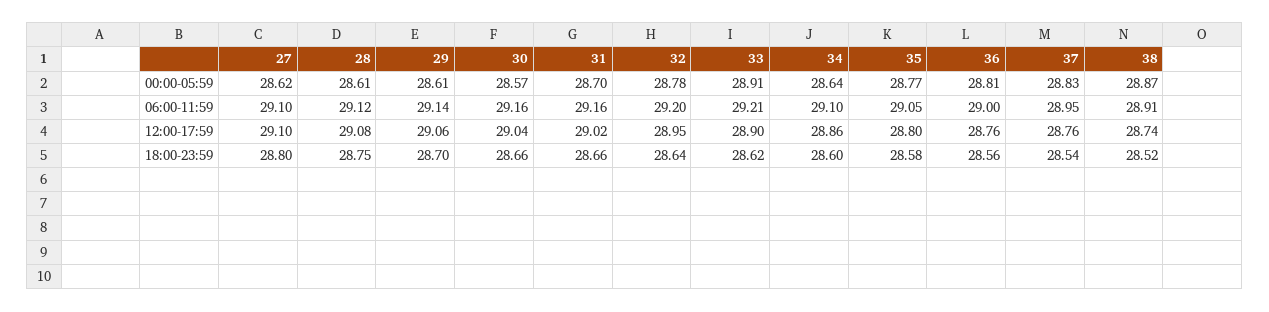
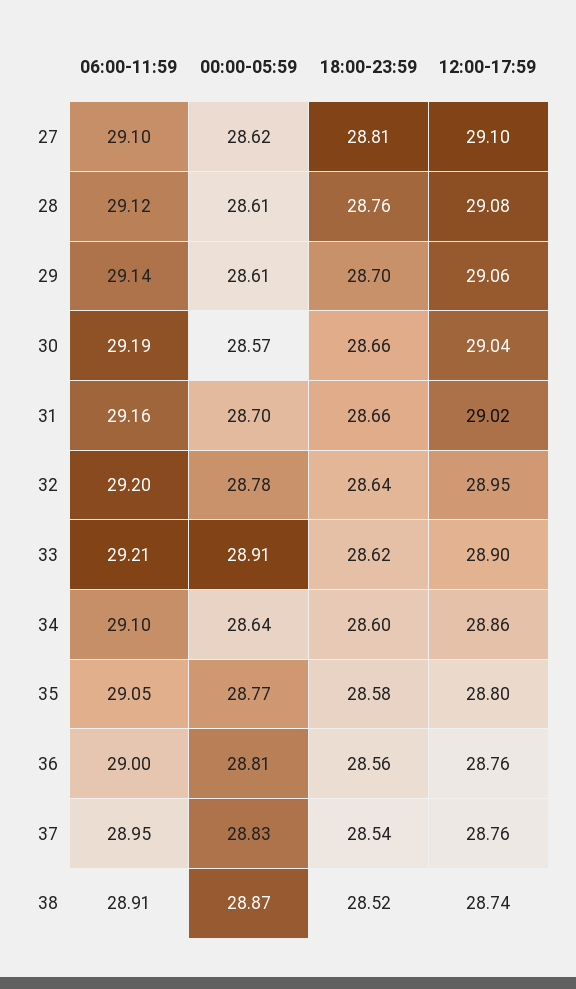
  {
    "27": {
      "00:00-05:59": 28.62,
      "06:00-11:59": 29.1,
      "12:00-17:59": 29.1,
-     "18:00-23:59": 28.8
+     "18:00-23:59": 28.81
    },
    "28": {
      "00:00-05:59": 28.61,
      "06:00-11:59": 29.12,
      "12:00-17:59": 29.08,
-     "18:00-23:59": 28.75
+     "18:00-23:59": 28.76
    },
    "29": {
      "00:00-05:59": 28.61,
      "06:00-11:59": 29.14,
      "12:00-17:59": 29.06,
      "18:00-23:59": 28.7
    },
    "30": {
      "00:00-05:59": 28.57,
-     "06:00-11:59": 29.16,
+     "06:00-11:59": 29.19,
      "12:00-17:59": 29.04,
      "18:00-23:59": 28.66
    },
    "31": {
      "00:00-05:59": 28.7,
      "06:00-11:59": 29.16,
      "12:00-17:59": 29.02,
      "18:00-23:59": 28.66
    },
    "32": {
      "00:00-05:59": 28.78,
      "06:00-11:59": 29.2,
      "12:00-17:59": 28.95,
      "18:00-23:59": 28.64
    },
    "33": {
      "00:00-05:59": 28.91,
      "06:00-11:59": 29.21,
      "12:00-17:59": 28.9,
      "18:00-23:59": 28.62
    },
    "34": {
      "00:00-05:59": 28.64,
      "06:00-11:59": 29.1,
      "12:00-17:59": 28.86,
      "18:00-23:59": 28.6
    },
    "35": {
      "00:00-05:59": 28.77,
      "06:00-11:59": 29.05,
      "12:00-17:59": 28.8,
      "18:00-23:59": 28.58
    },
    "36": {
      "00:00-05:59": 28.81,
      "06:00-11:59": 29,
      "12:00-17:59": 28.76,
      "18:00-23:59": 28.56
    },
    "37": {
      "00:00-05:59": 28.83,
      "06:00-11:59": 28.95,
      "12:00-17:59": 28.76,
      "18:00-23:59": 28.54
    },
    "38": {
      "00:00-05:59": 28.87,
      "06:00-11:59": 28.91,
      "12:00-17:59": 28.74,
      "18:00-23:59": 28.52
    }
  }

